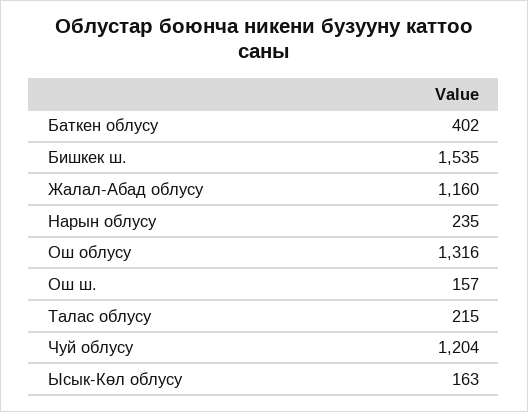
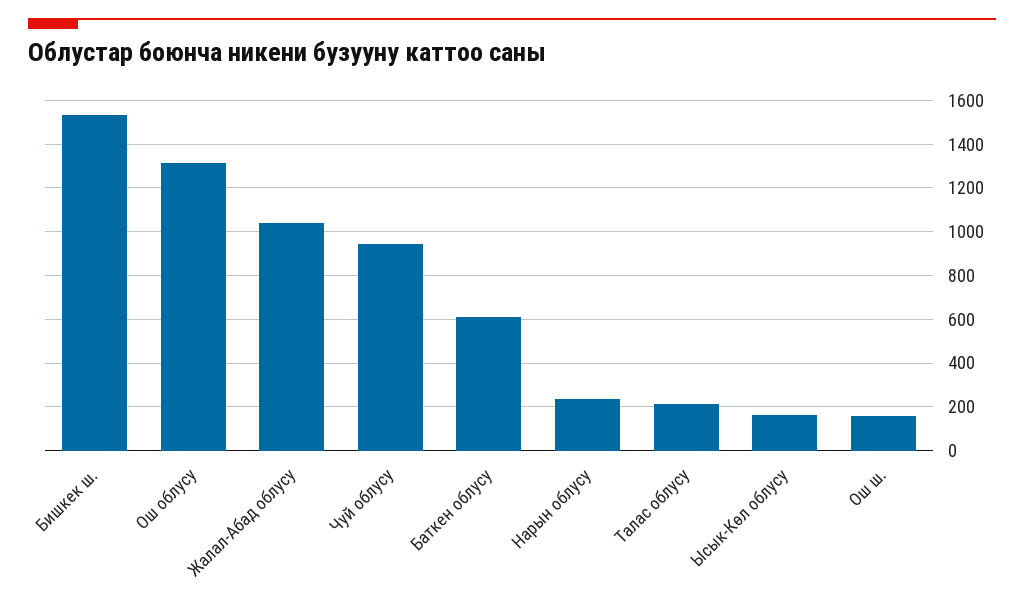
  {
-   "Баткен облусу": 402,
+   "Баткен облусу": 600,
    "Бишкек ш.": 1535,
-   "Жалал-Абад облусу": 1160,
+   "Жалал-Абад облусу": 1050,
    "Нарын облусу": 235,
    "Ош облусу": 1316,
    "Ош ш.": 157,
    "Талас облусу": 215,
-   "Чуй облусу": 1204,
+   "Чуй облусу": 950,
    "Ысык-Көл облусу": 163
  }

